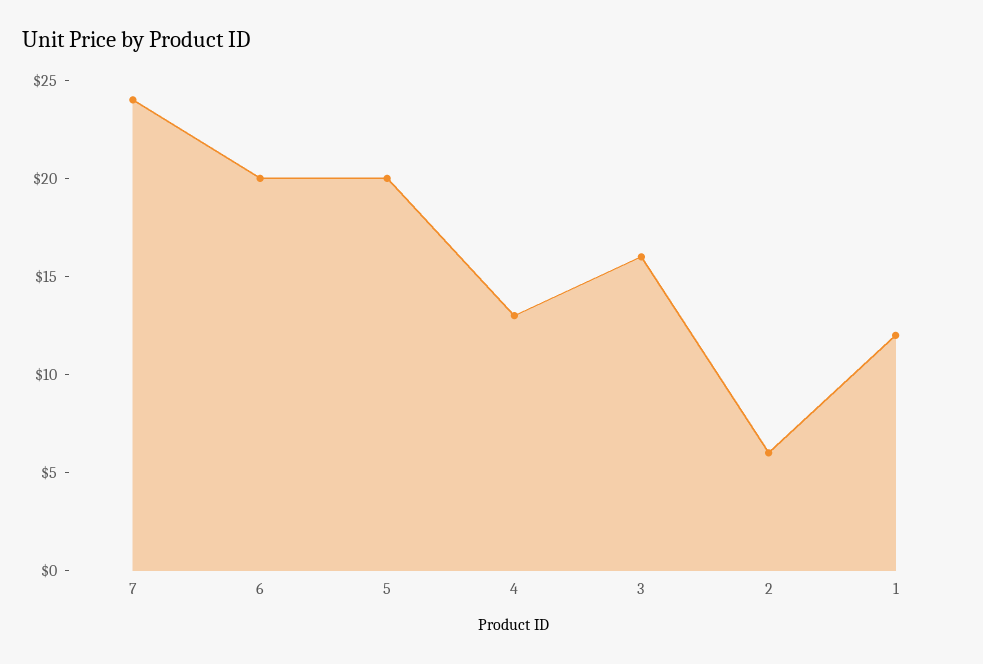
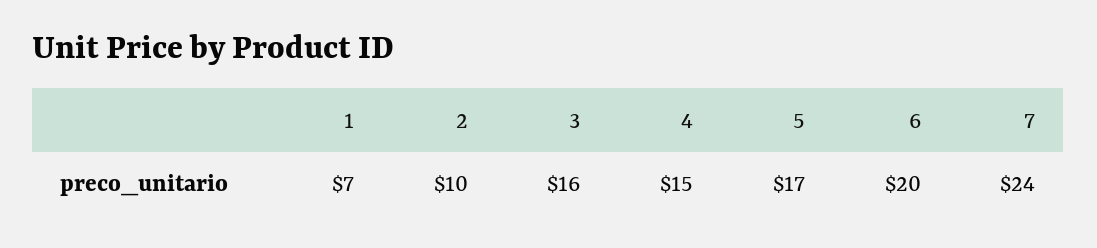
  {
    "7": 24,
    "6": 20,
-   "5": 20,
+   "5": 17,
-   "4": 13,
+   "4": 15,
    "3": 16,
-   "2": 6,
+   "2": 10,
-   "1": 12
+   "1": 7
  }

